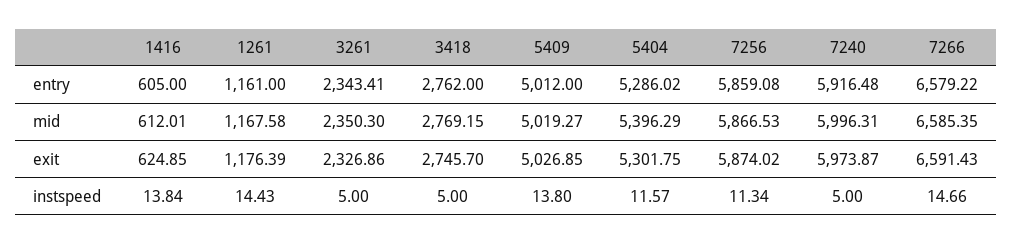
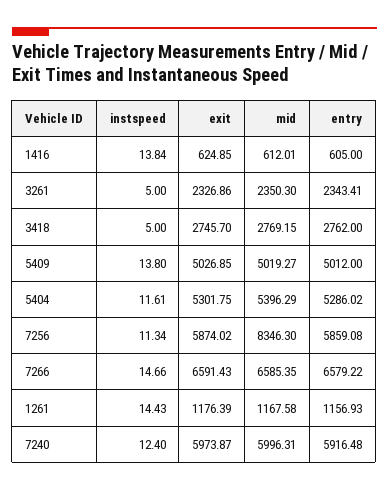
  {
    "1416": {
      "entry": 605,
      "mid": 612.01,
      "exit": 624.85,
      "instspeed": 13.84
    },
    "1261": {
-     "entry": 1161,
+     "entry": 1156.93,
      "mid": 1167.58,
      "exit": 1176.39,
      "instspeed": 14.43
    },
    "3261": {
      "entry": 2343.41,
      "mid": 2350.3,
      "exit": 2326.86,
      "instspeed": 5
    },
    "3418": {
      "entry": 2762,
      "mid": 2769.15,
      "exit": 2745.7,
      "instspeed": 5
    },
    "5409": {
      "entry": 5012,
      "mid": 5019.27,
      "exit": 5026.85,
      "instspeed": 13.8
    },
    "5404": {
      "entry": 5286.02,
      "mid": 5396.29,
      "exit": 5301.75,
-     "instspeed": 11.57
+     "instspeed": 11.61
    },
    "7256": {
      "entry": 5859.08,
-     "mid": 5866.53,
+     "mid": 8346.3,
      "exit": 5874.02,
      "instspeed": 11.34
    },
    "7240": {
      "entry": 5916.48,
      "mid": 5996.31,
      "exit": 5973.87,
-     "instspeed": 5
+     "instspeed": 12.4
    },
    "7266": {
      "entry": 6579.22,
      "mid": 6585.35,
      "exit": 6591.43,
      "instspeed": 14.66
    }
  }

